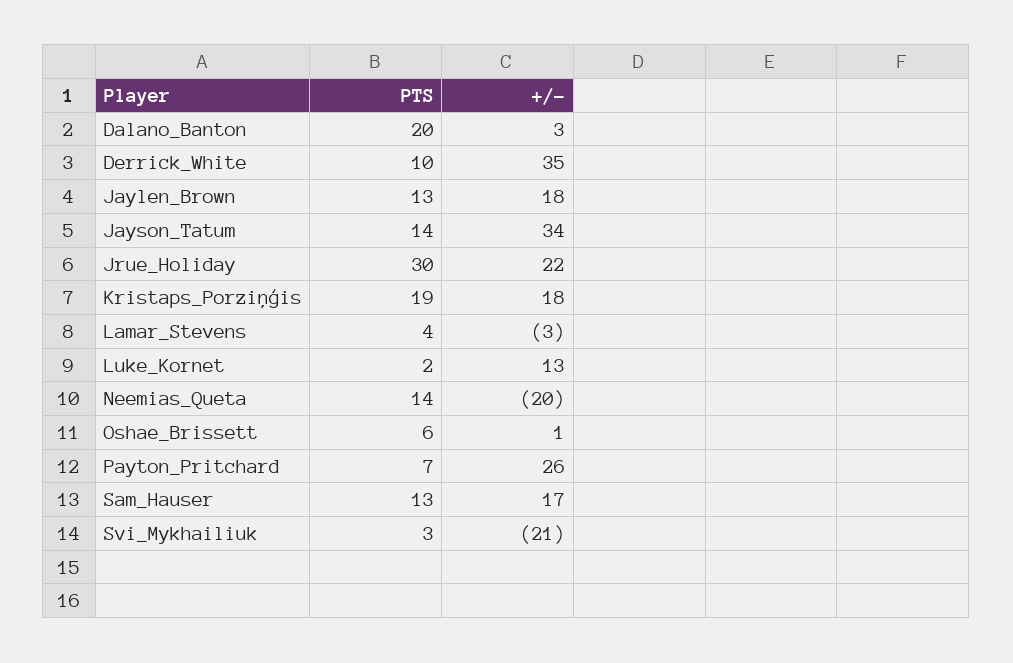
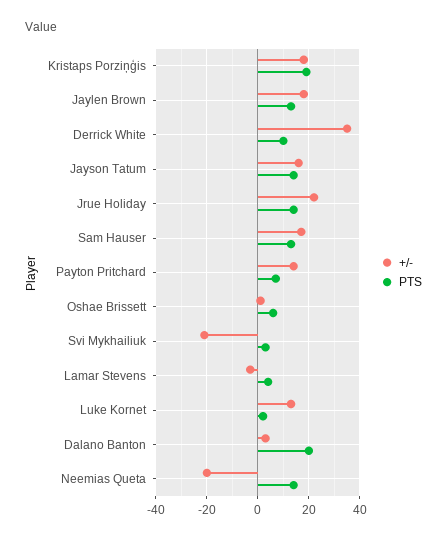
  {
    "PTS": {
      "Dalano_Banton": 20,
      "Derrick_White": 10,
      "Jaylen_Brown": 13,
      "Jayson_Tatum": 14,
-     "Jrue_Holiday": 30,
+     "Jrue_Holiday": 15,
      "Kristaps_Porziņģis": 19,
      "Lamar_Stevens": 4,
      "Luke_Kornet": 2,
      "Neemias_Queta": 14,
      "Oshae_Brissett": 6,
      "Payton_Pritchard": 7,
      "Sam_Hauser": 13,
      "Svi_Mykhailiuk": 3
    },
    "+/-": {
      "Dalano_Banton": 3,
      "Derrick_White": 35,
      "Jaylen_Brown": 18,
-     "Jayson_Tatum": 34,
+     "Jayson_Tatum": 15,
      "Jrue_Holiday": 22,
      "Kristaps_Porziņģis": 18,
      "Lamar_Stevens": -3,
      "Luke_Kornet": 13,
      "Neemias_Queta": -20,
      "Oshae_Brissett": 1,
-     "Payton_Pritchard": 26,
+     "Payton_Pritchard": 15,
      "Sam_Hauser": 17,
      "Svi_Mykhailiuk": -21
    }
  }

